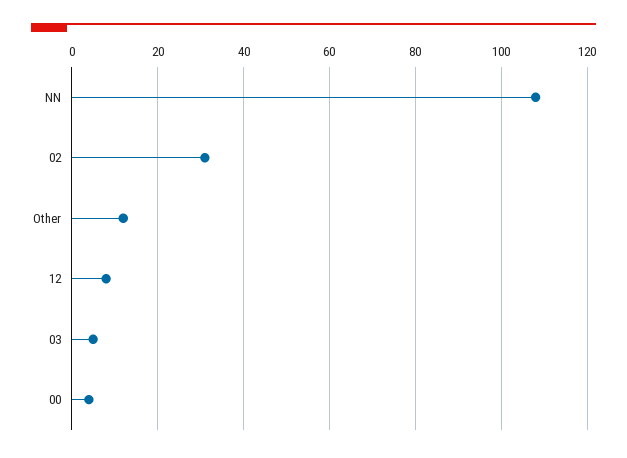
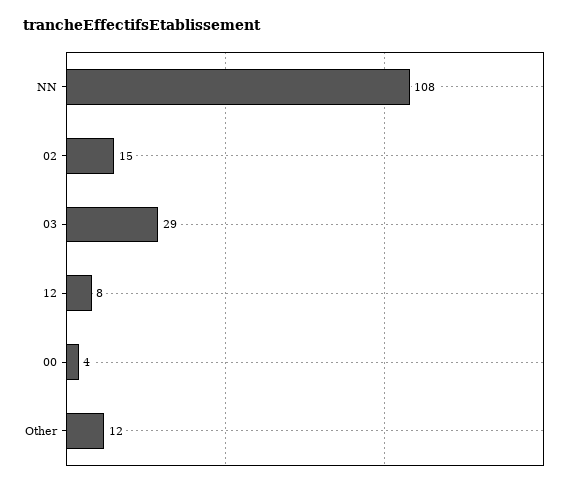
  {
    "NN": 108,
-   "02": 30,
+   "02": 15,
    "Other": 12,
    "12": 8,
-   "03": 5,
+   "03": 29,
    "00": 4
  }

